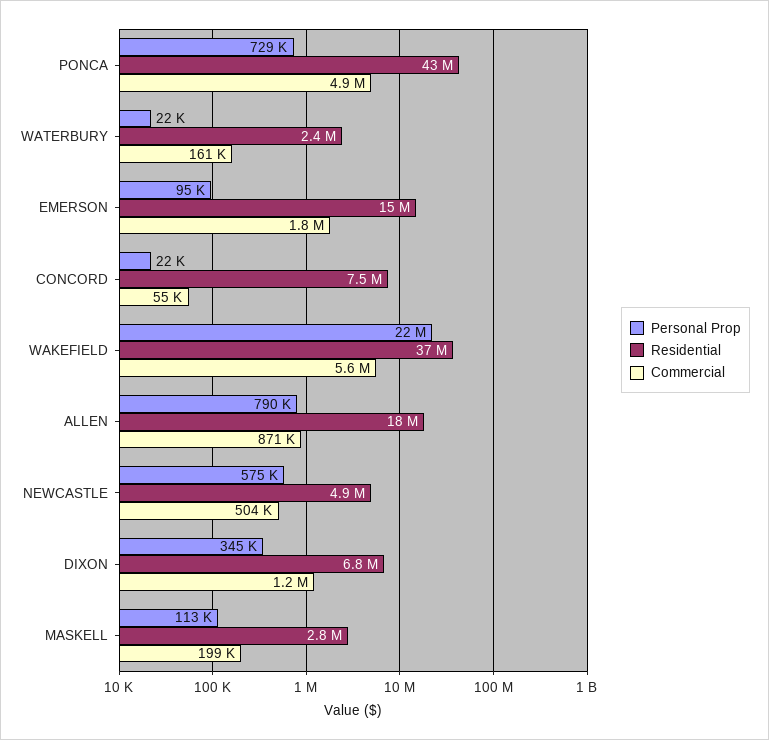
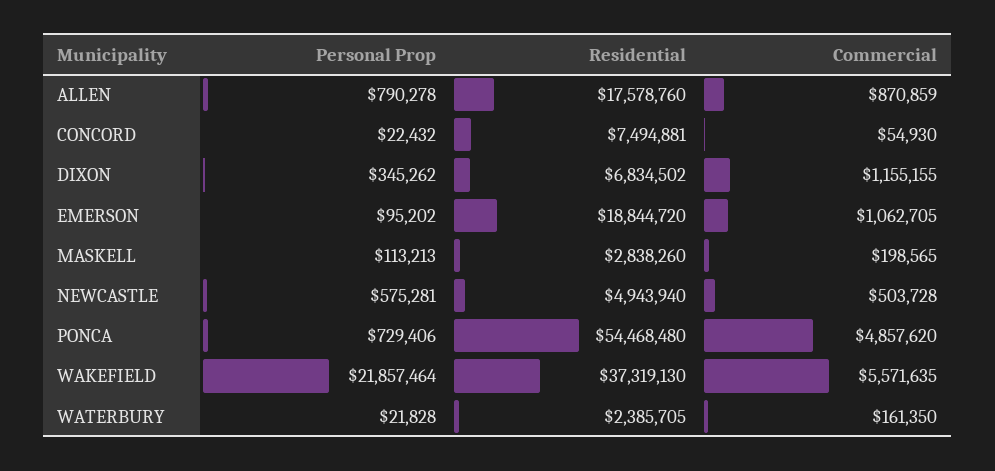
  {
    "Personal Prop": {
      "PONCA": 729406,
      "WATERBURY": 21828,
      "EMERSON": 95202,
      "CONCORD": 22432,
      "WAKEFIELD": 21857464,
      "ALLEN": 790278,
      "NEWCASTLE": 575281,
      "DIXON": 345262,
      "MASKELL": 113213
    },
    "Residential": {
-     "PONCA": 43000000,
+     "PONCA": 54468480,
      "WATERBURY": 2385705,
-     "EMERSON": 15000000,
+     "EMERSON": 18844720,
      "CONCORD": 7494881,
      "WAKEFIELD": 37319130,
      "ALLEN": 17578760,
      "NEWCASTLE": 4943940,
      "DIXON": 6834502,
      "MASKELL": 2838260
    },
    "Commercial": {
      "PONCA": 4857620,
      "WATERBURY": 161350,
-     "EMERSON": 1800000,
+     "EMERSON": 1062705,
      "CONCORD": 54930,
      "WAKEFIELD": 5571635,
      "ALLEN": 870859,
      "NEWCASTLE": 503728,
      "DIXON": 1155155,
      "MASKELL": 198565
    }
  }

